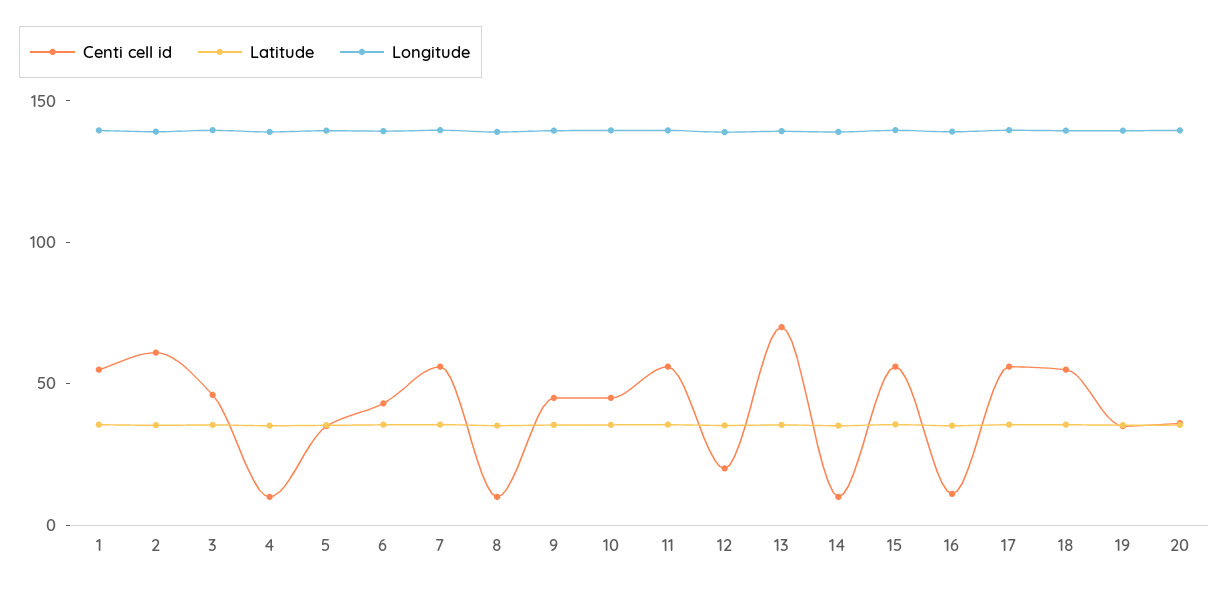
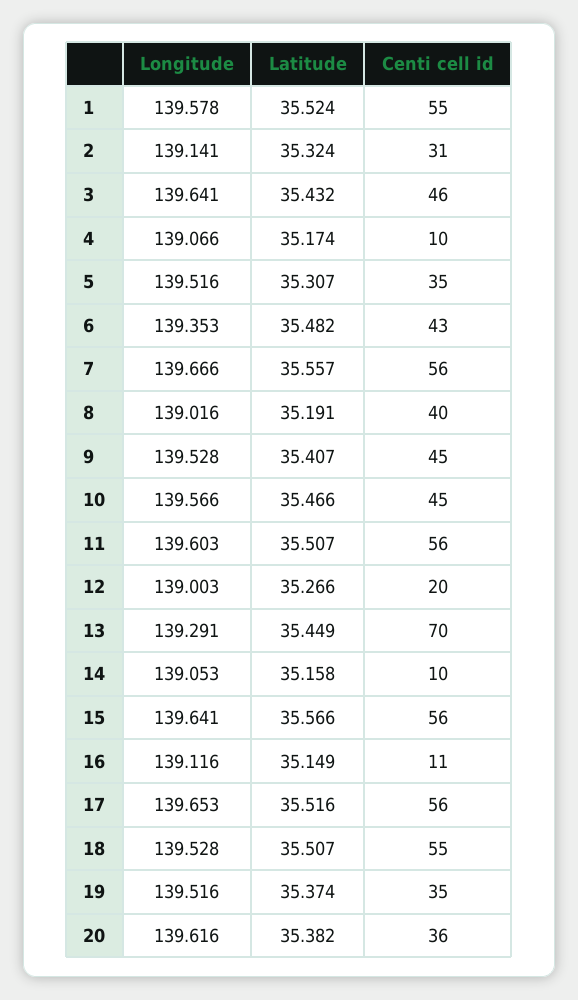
  {
    "Centi cell id": {
      "1": 55,
-     "2": 60,
+     "2": 31,
      "3": 46,
      "4": 10,
      "5": 35,
      "6": 43,
      "7": 56,
-     "8": 10,
+     "8": 40,
      "9": 45,
      "10": 45,
      "11": 56,
      "12": 20,
      "13": 70,
      "14": 10,
      "15": 56,
      "16": 11,
      "17": 56,
      "18": 55,
      "19": 35,
      "20": 36
    },
    "Latitude": {
      "1": 35.524,
      "2": 35.324,
      "3": 35.432,
      "4": 35.174,
      "5": 35.307,
      "6": 35.482,
      "7": 35.557,
      "8": 35.191,
      "9": 35.407,
      "10": 35.466,
      "11": 35.507,
      "12": 35.266,
      "13": 35.449,
      "14": 35.158,
      "15": 35.566,
      "16": 35.149,
      "17": 35.516,
      "18": 35.507,
      "19": 35.374,
      "20": 35.382
    },
    "Longitude": {
      "1": 139.578,
      "2": 139.141,
      "3": 139.641,
      "4": 139.066,
      "5": 139.516,
      "6": 139.353,
      "7": 139.666,
      "8": 139.016,
      "9": 139.528,
      "10": 139.566,
      "11": 139.603,
      "12": 139.003,
      "13": 139.291,
      "14": 139.053,
      "15": 139.641,
      "16": 139.116,
      "17": 139.653,
      "18": 139.528,
      "19": 139.516,
      "20": 139.616
    }
  }

